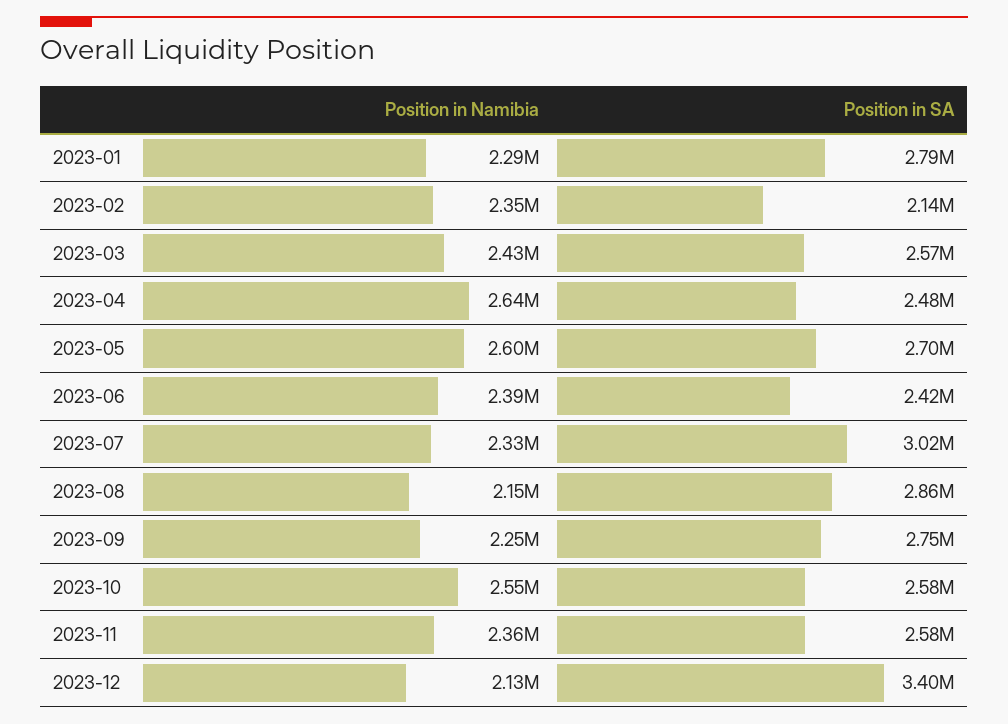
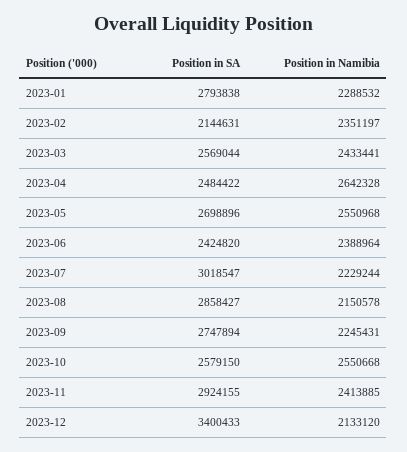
  {
    "Position in Namibia": {
      "2023-01": 2288532,
      "2023-02": 2351197,
      "2023-03": 2433441,
      "2023-04": 2642328,
-     "2023-05": 2600000,
+     "2023-05": 2550968,
      "2023-06": 2388964,
-     "2023-07": 2330000,
+     "2023-07": 2229244,
      "2023-08": 2150578,
      "2023-09": 2245431,
      "2023-10": 2550668,
-     "2023-11": 2360000,
+     "2023-11": 2413885,
      "2023-12": 2133120
    },
    "Position in SA": {
      "2023-01": 2793838,
      "2023-02": 2144631,
      "2023-03": 2569044,
      "2023-04": 2484422,
      "2023-05": 2698896,
      "2023-06": 2424820,
      "2023-07": 3018547,
      "2023-08": 2858427,
      "2023-09": 2747894,
      "2023-10": 2579150,
-     "2023-11": 2580000,
+     "2023-11": 2924155,
      "2023-12": 3400433
    }
  }

